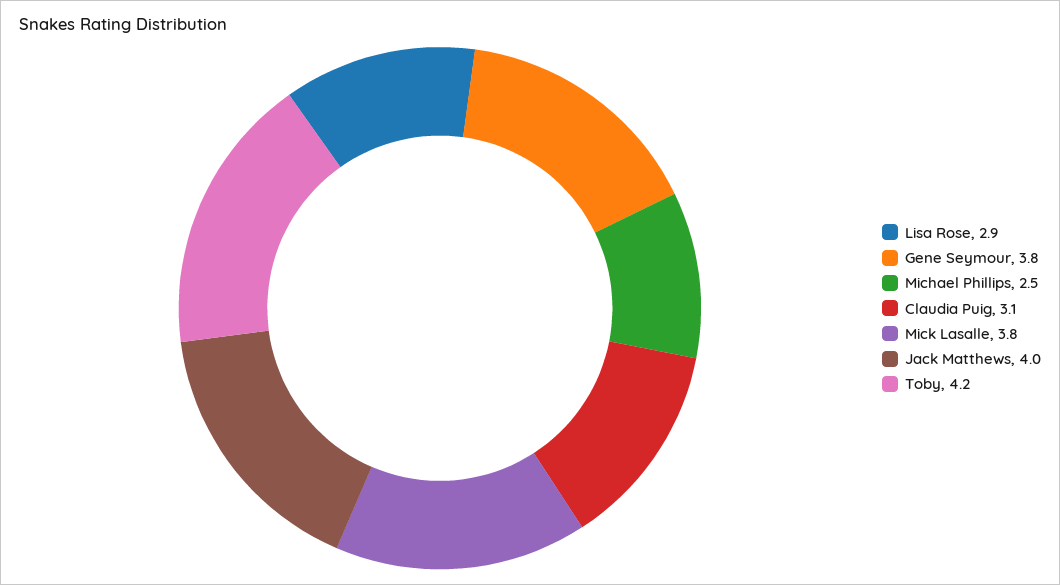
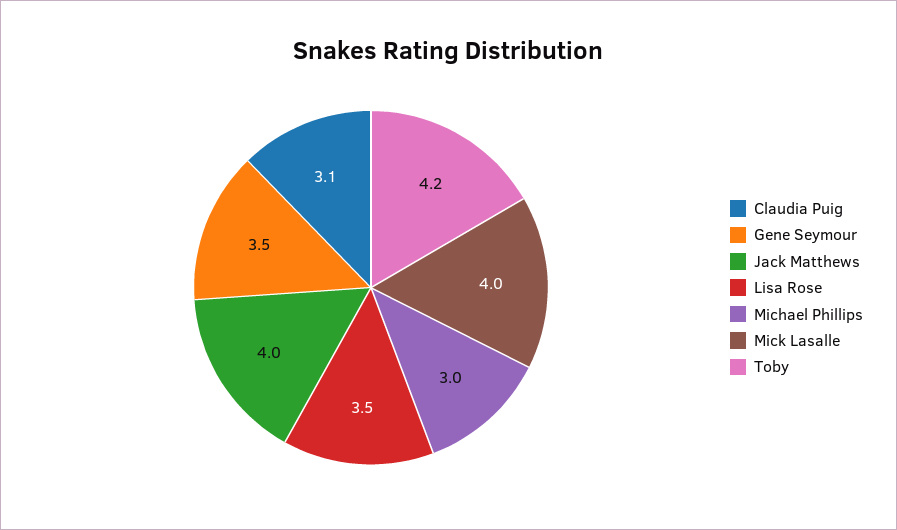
  {
-   "Lisa Rose": 2.9,
+   "Lisa Rose": 3.5,
-   "Gene Seymour": 3.8,
+   "Gene Seymour": 3.5,
-   "Michael Phillips": 2.5,
+   "Michael Phillips": 3,
    "Claudia Puig": 3.1,
-   "Mick Lasalle": 3.8,
+   "Mick Lasalle": 4,
    "Jack Matthews": 4,
    "Toby": 4.2
  }

